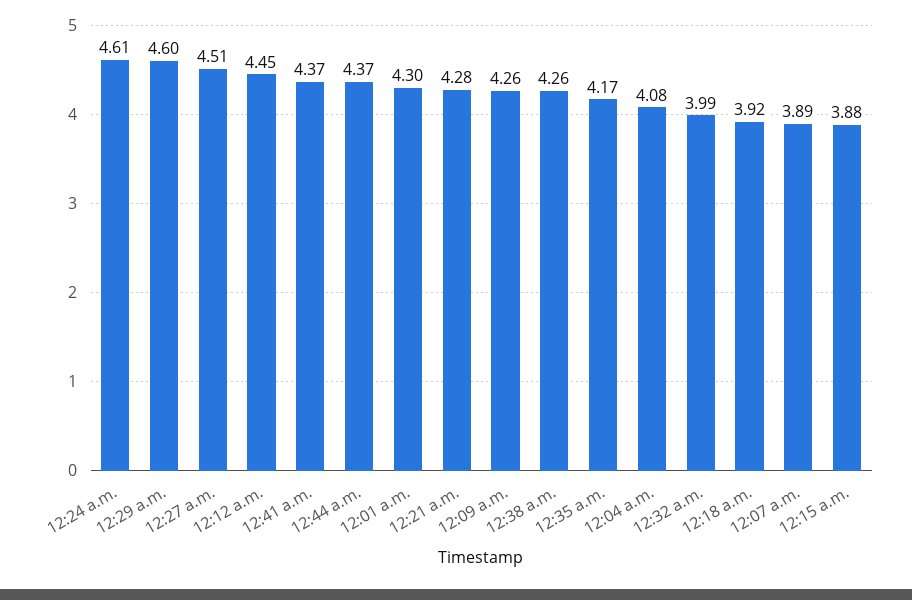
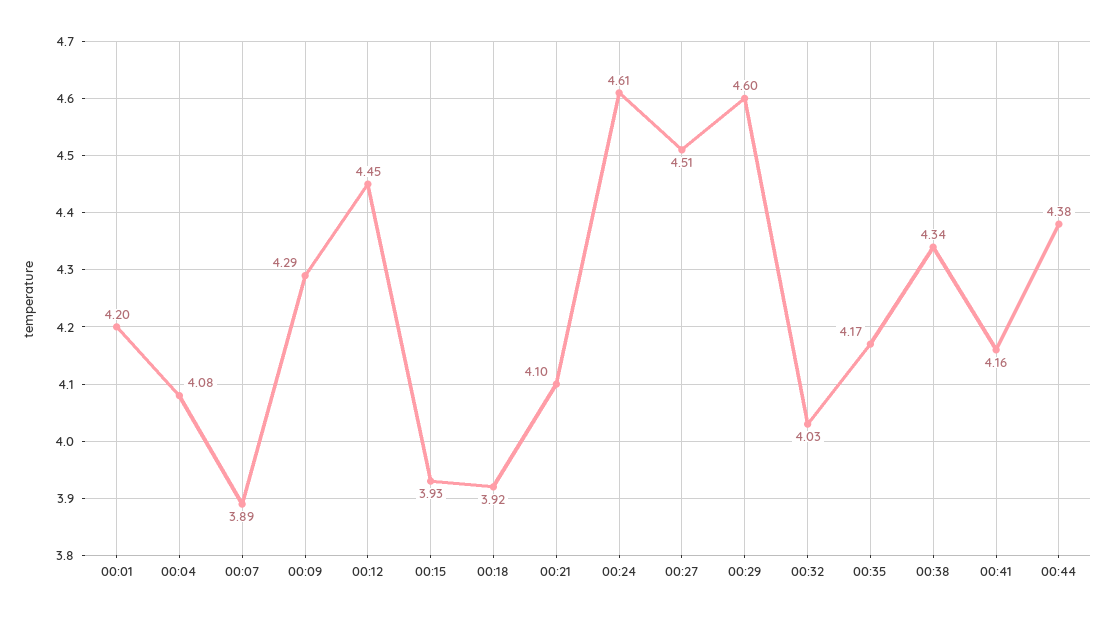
  {
    "12:24 a.m.": 4.61,
    "12:29 a.m.": 4.6,
    "12:27 a.m.": 4.51,
    "12:12 a.m.": 4.45,
-   "12:41 a.m.": 4.37,
+   "12:41 a.m.": 4.16,
-   "12:44 a.m.": 4.37,
+   "12:44 a.m.": 4.38,
-   "12:01 a.m.": 4.3,
+   "12:01 a.m.": 4.2,
-   "12:21 a.m.": 4.28,
+   "12:21 a.m.": 4.1,
-   "12:09 a.m.": 4.26,
+   "12:09 a.m.": 4.29,
-   "12:38 a.m.": 4.26,
+   "12:38 a.m.": 4.34,
    "12:35 a.m.": 4.17,
    "12:04 a.m.": 4.08,
-   "12:32 a.m.": 3.99,
+   "12:32 a.m.": 4.03,
    "12:18 a.m.": 3.92,
    "12:07 a.m.": 3.89,
-   "12:15 a.m.": 3.88
+   "12:15 a.m.": 3.93
  }

